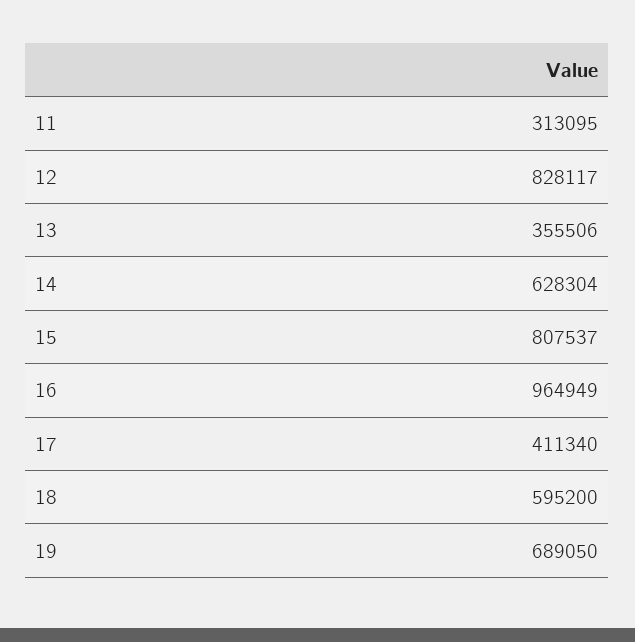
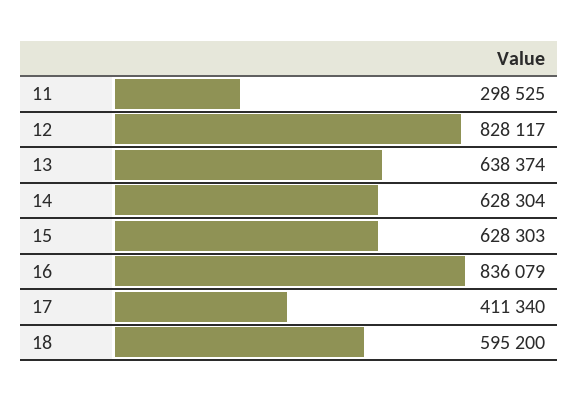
  {
-   "11": 313095,
+   "11": 298525,
    "12": 828117,
-   "13": 355506,
+   "13": 638374,
    "14": 628304,
-   "15": 807537,
+   "15": 628303,
-   "16": 964949,
+   "16": 836079,
    "17": 411340,
-   "18": 595200,
+   "18": 595200
-   "19": 689050
  }

